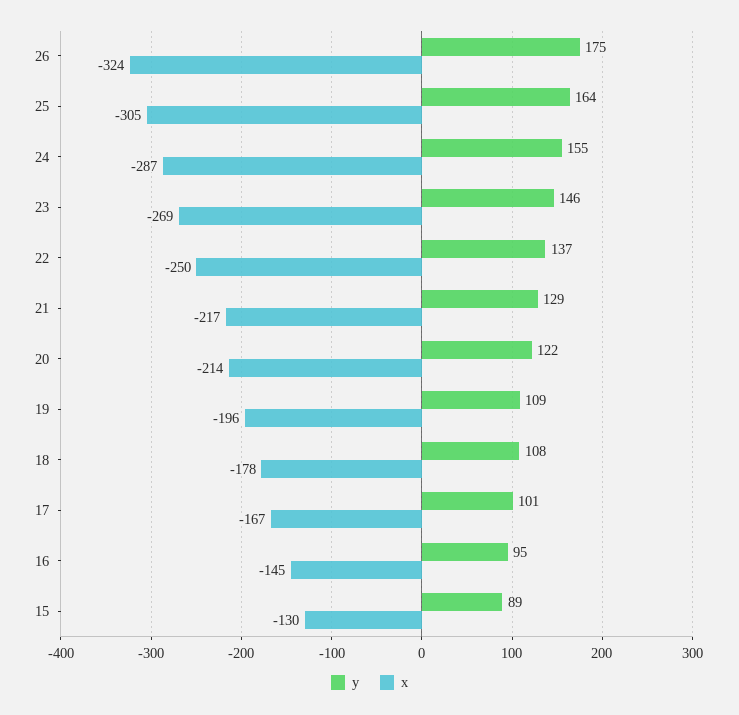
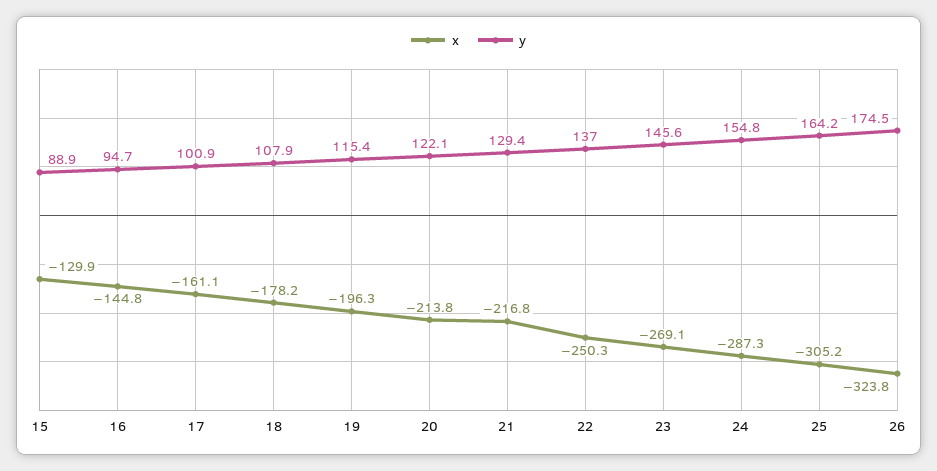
  {
    "y": {
      "26": 174.5,
      "25": 164.2,
      "24": 154.8,
      "23": 145.6,
      "22": 137,
      "21": 129.4,
      "20": 122.1,
-     "19": 109,
+     "19": 115.4,
      "18": 107.9,
      "17": 100.9,
      "16": 94.7,
      "15": 88.9
    },
    "x": {
      "26": -323.8,
      "25": -305.2,
      "24": -287.3,
      "23": -269.1,
      "22": -250.3,
      "21": -216.8,
      "20": -213.8,
      "19": -196.3,
      "18": -178.2,
-     "17": -167,
+     "17": -161.1,
      "16": -144.8,
      "15": -129.9
    }
  }

